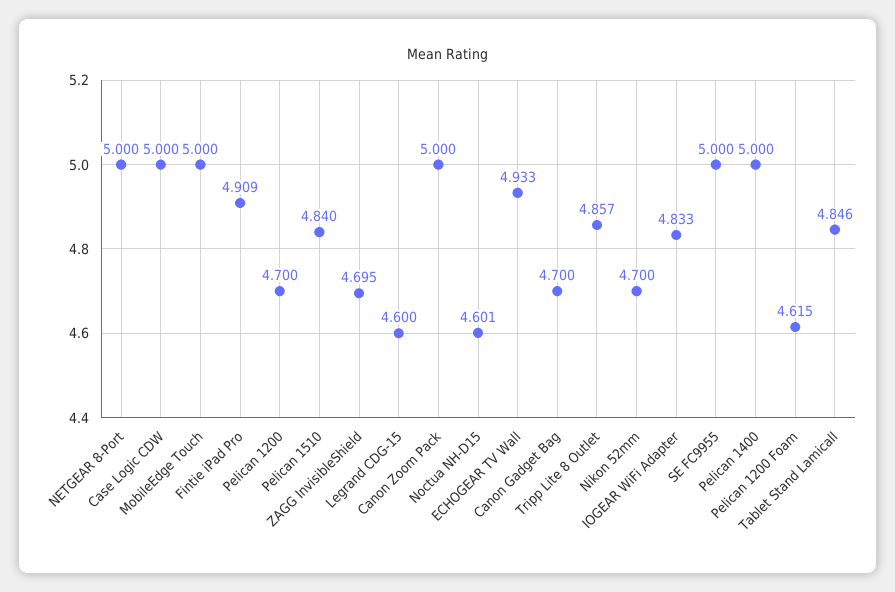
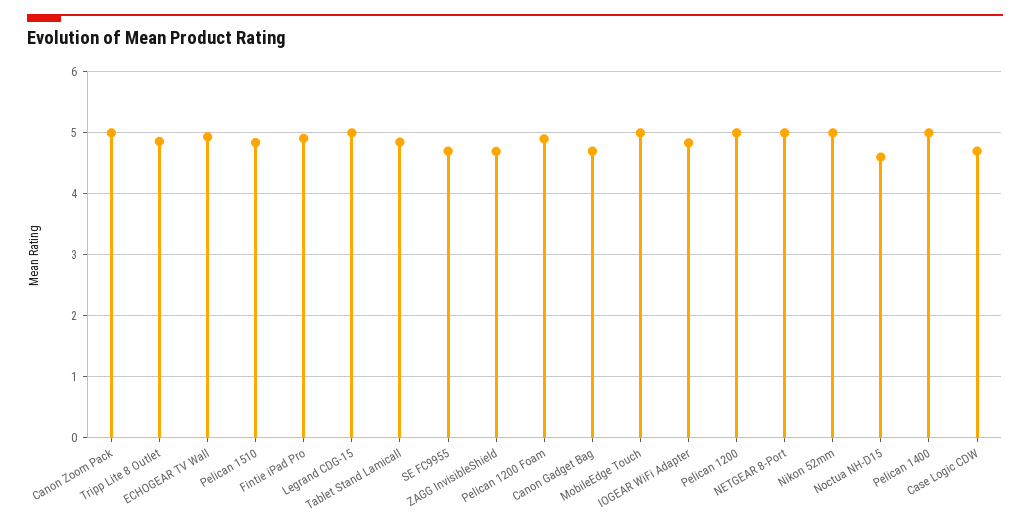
  {
    "NETGEAR 8-Port": 5,
-   "Case Logic CDW": 5,
+   "Case Logic CDW": 4.7,
    "MobileEdge Touch": 5,
    "Fintie iPad Pro": 4.909,
-   "Pelican 1200": 4.7,
+   "Pelican 1200": 5,
    "Pelican 1510": 4.84,
    "ZAGG InvisibleShield": 4.695,
-   "Legrand CDG-15": 4.6,
+   "Legrand CDG-15": 5,
    "Canon Zoom Pack": 5,
    "Noctua NH-D15": 4.601,
    "ECHOGEAR TV Wall": 4.933,
    "Canon Gadget Bag": 4.7,
    "Tripp Lite 8 Outlet": 4.857,
-   "Nikon 52mm": 4.7,
+   "Nikon 52mm": 5,
    "IOGEAR WiFi Adapter": 4.833,
-   "SE FC9955": 5,
+   "SE FC9955": 4.7,
    "Pelican 1400": 5,
-   "Pelican 1200 Foam": 4.615,
+   "Pelican 1200 Foam": 4.9,
    "Tablet Stand Lamicall": 4.846
  }

